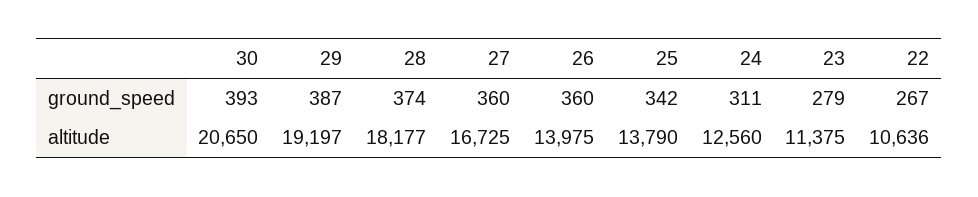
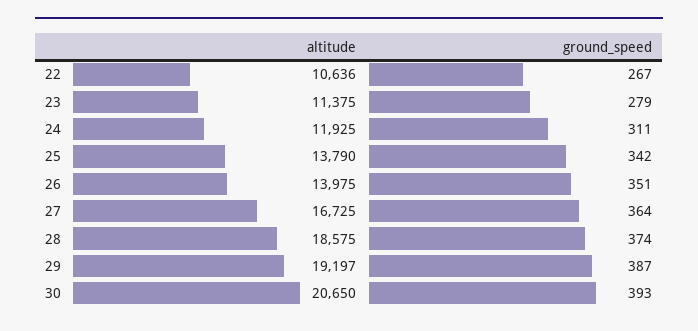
  {
    "30": {
      "ground_speed": 393,
      "altitude": 20650
    },
    "29": {
      "ground_speed": 387,
      "altitude": 19197
    },
    "28": {
      "ground_speed": 374,
-     "altitude": 18177
+     "altitude": 18575
    },
    "27": {
-     "ground_speed": 360,
+     "ground_speed": 364,
      "altitude": 16725
    },
    "26": {
-     "ground_speed": 360,
+     "ground_speed": 351,
      "altitude": 13975
    },
    "25": {
      "ground_speed": 342,
      "altitude": 13790
    },
    "24": {
      "ground_speed": 311,
-     "altitude": 12560
+     "altitude": 11925
    },
    "23": {
      "ground_speed": 279,
      "altitude": 11375
    },
    "22": {
      "ground_speed": 267,
      "altitude": 10636
    }
  }

